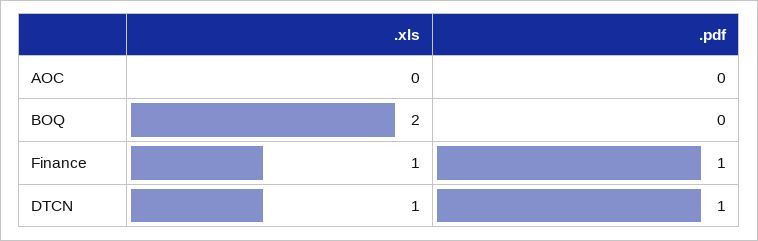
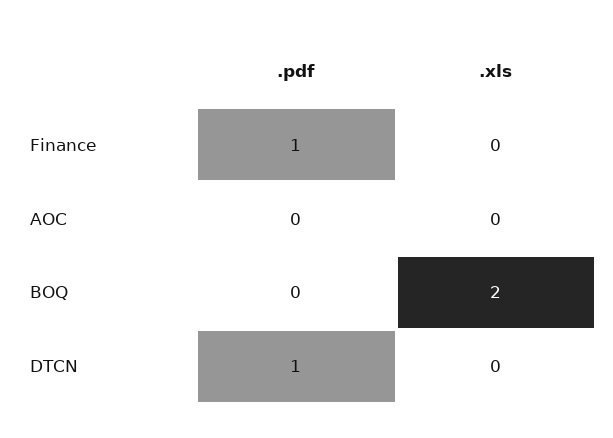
  {
    ".xls": {
      "AOC": 0,
      "BOQ": 2,
-     "Finance": 1,
+     "Finance": 0,
-     "DTCN": 1
+     "DTCN": 0
    },
    ".pdf": {
      "AOC": 0,
      "BOQ": 0,
      "Finance": 1,
      "DTCN": 1
    }
  }

